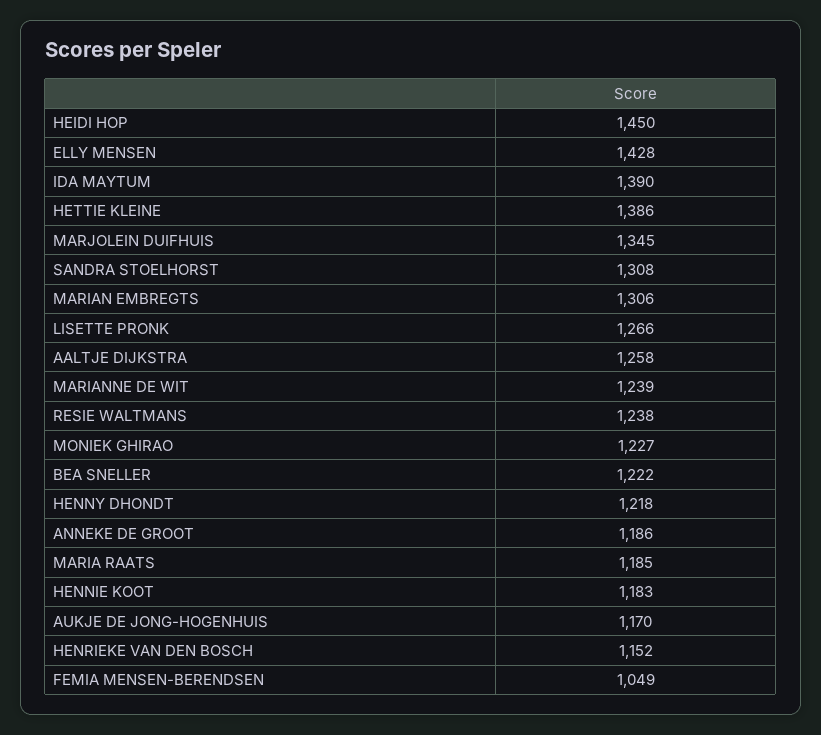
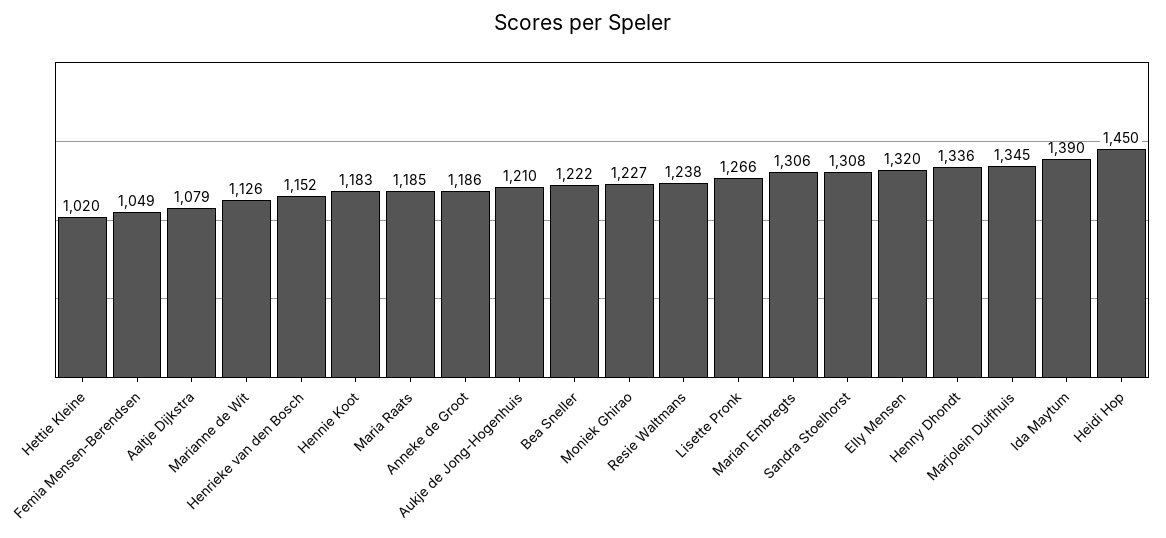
  {
    "HEIDI HOP": 1450,
-   "ELLY MENSEN": 1428,
+   "ELLY MENSEN": 1320,
    "IDA MAYTUM": 1390,
-   "HETTIE KLEINE": 1386,
+   "HETTIE KLEINE": 1020,
    "MARJOLEIN DUIFHUIS": 1345,
    "SANDRA STOELHORST": 1308,
    "MARIAN EMBREGTS": 1306,
    "LISETTE PRONK": 1266,
-   "AALTJE DIJKSTRA": 1258,
+   "AALTJE DIJKSTRA": 1079,
-   "MARIANNE DE WIT": 1239,
+   "MARIANNE DE WIT": 1126,
    "RESIE WALTMANS": 1238,
    "MONIEK GHIRAO": 1227,
    "BEA SNELLER": 1222,
-   "HENNY DHONDT": 1218,
+   "HENNY DHONDT": 1336,
    "ANNEKE DE GROOT": 1186,
    "MARIA RAATS": 1185,
    "HENNIE KOOT": 1183,
-   "AUKJE DE JONG-HOGENHUIS": 1170,
+   "AUKJE DE JONG-HOGENHUIS": 1210,
    "HENRIEKE VAN DEN BOSCH": 1152,
    "FEMIA MENSEN-BERENDSEN": 1049
  }

